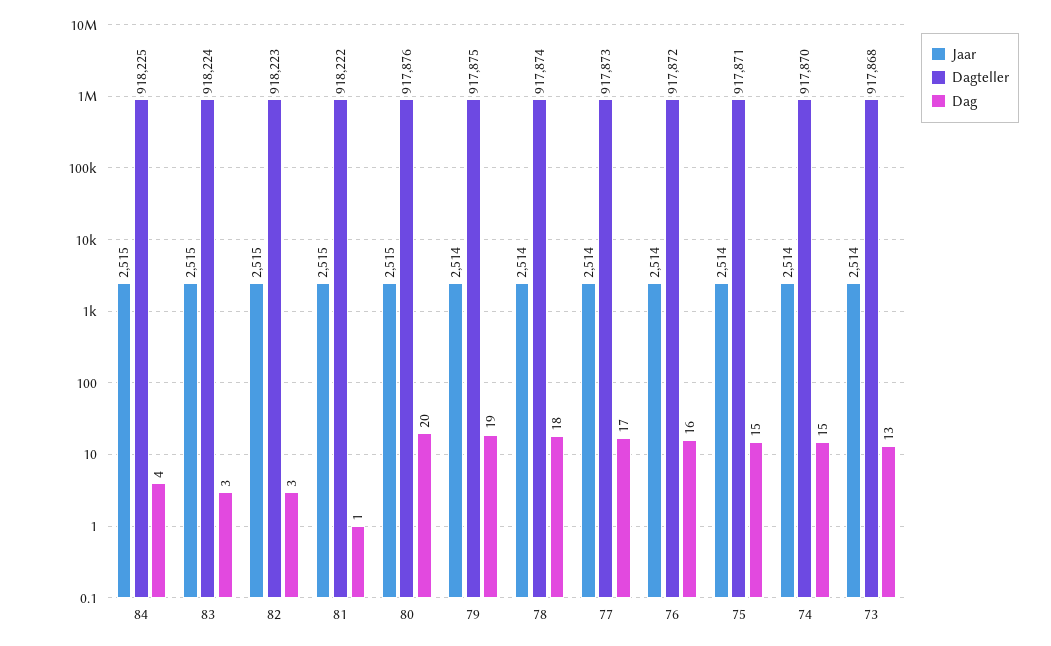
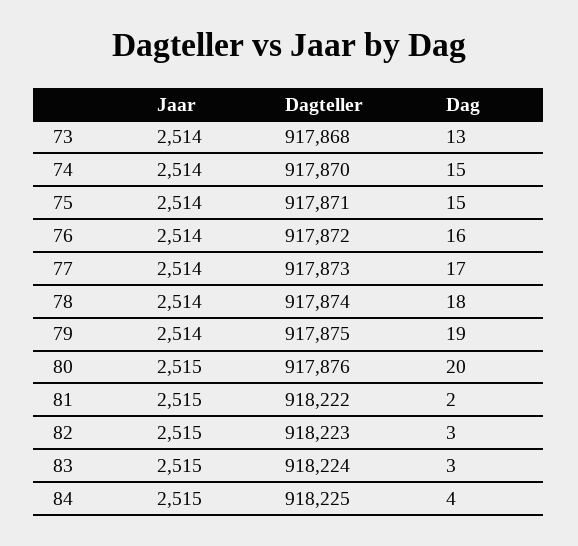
  {
    "Jaar": {
      "84": 2515,
      "83": 2515,
      "82": 2515,
      "81": 2515,
      "80": 2515,
      "79": 2514,
      "78": 2514,
      "77": 2514,
      "76": 2514,
      "75": 2514,
      "74": 2514,
      "73": 2514
    },
    "Dagteller": {
      "84": 918225,
      "83": 918224,
      "82": 918223,
      "81": 918222,
      "80": 917876,
      "79": 917875,
      "78": 917874,
      "77": 917873,
      "76": 917872,
      "75": 917871,
      "74": 917870,
      "73": 917868
    },
    "Dag": {
      "84": 4,
      "83": 3,
      "82": 3,
-     "81": 1,
+     "81": 2,
      "80": 20,
      "79": 19,
      "78": 18,
      "77": 17,
      "76": 16,
      "75": 15,
      "74": 15,
      "73": 13
    }
  }

